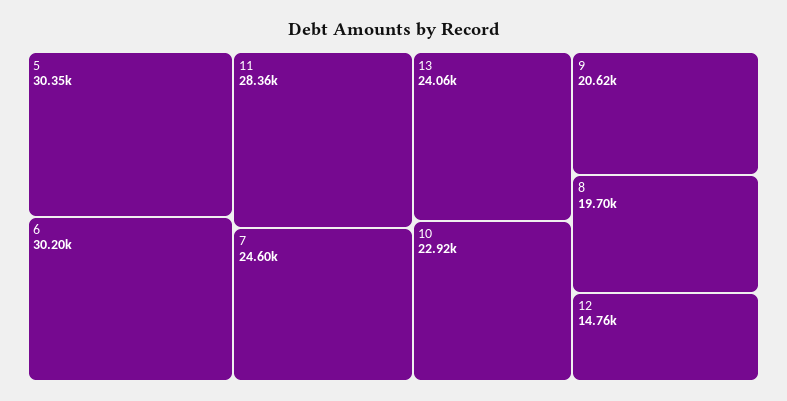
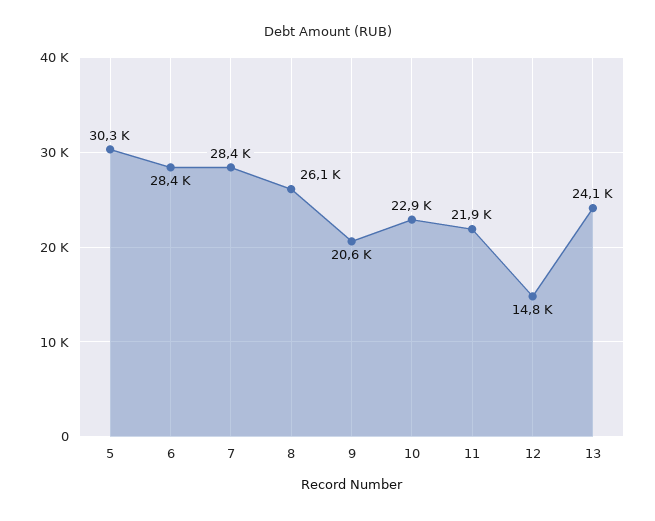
  {
    "5": 30350,
-   "6": 30200,
+   "6": 28400,
-   "11": 28360,
+   "11": 21900,
-   "7": 24600,
+   "7": 28400,
    "13": 24060,
    "10": 22920,
    "9": 20620,
-   "8": 19700,
+   "8": 26100,
    "12": 14760
  }

